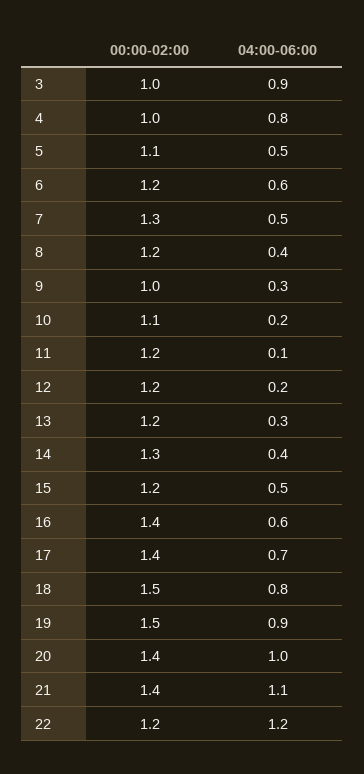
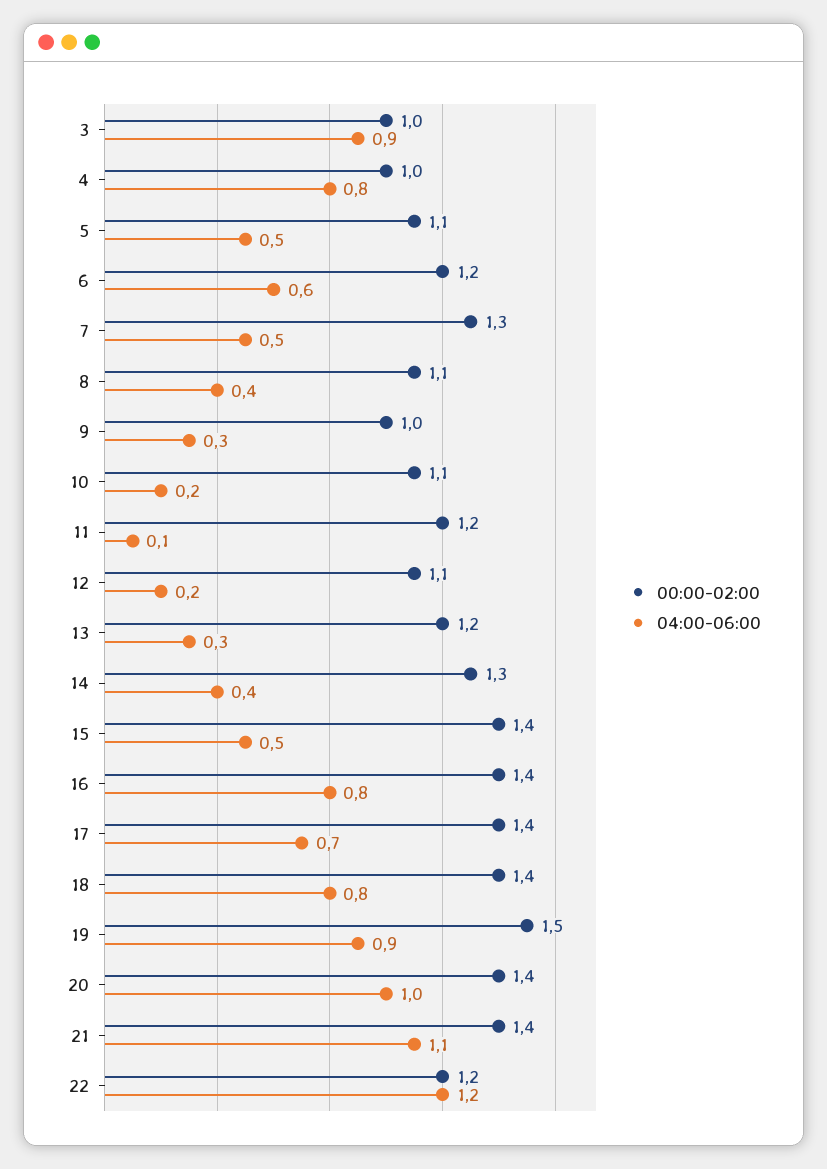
  {
    "00:00-02:00": {
      "3": 1,
      "4": 1,
      "5": 1.1,
      "6": 1.2,
      "7": 1.3,
-     "8": 1.2,
+     "8": 1.1,
      "9": 1,
      "10": 1.1,
      "11": 1.2,
-     "12": 1.2,
+     "12": 1.1,
      "13": 1.2,
      "14": 1.3,
-     "15": 1.2,
+     "15": 1.4,
      "16": 1.4,
      "17": 1.4,
-     "18": 1.5,
+     "18": 1.4,
      "19": 1.5,
      "20": 1.4,
      "21": 1.4,
      "22": 1.2
    },
    "04:00-06:00": {
      "3": 0.9,
      "4": 0.8,
      "5": 0.5,
      "6": 0.6,
      "7": 0.5,
      "8": 0.4,
      "9": 0.3,
      "10": 0.2,
      "11": 0.1,
      "12": 0.2,
      "13": 0.3,
      "14": 0.4,
      "15": 0.5,
-     "16": 0.6,
+     "16": 0.8,
      "17": 0.7,
      "18": 0.8,
      "19": 0.9,
      "20": 1,
      "21": 1.1,
      "22": 1.2
    }
  }

